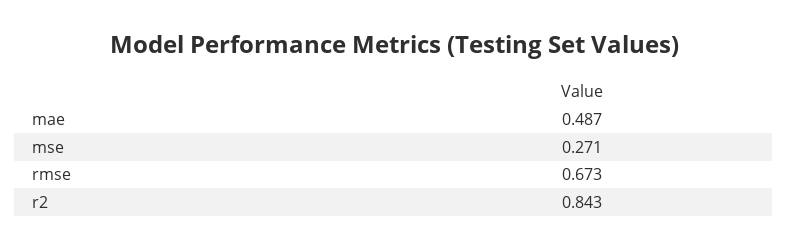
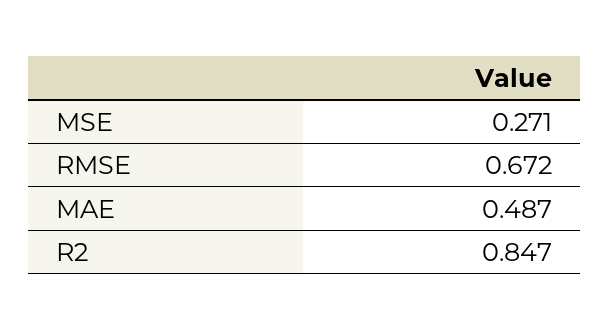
  {
    "mae": 0.487,
    "mse": 0.271,
-   "rmse": 0.673,
+   "rmse": 0.672,
-   "r2": 0.843
+   "r2": 0.847
  }

